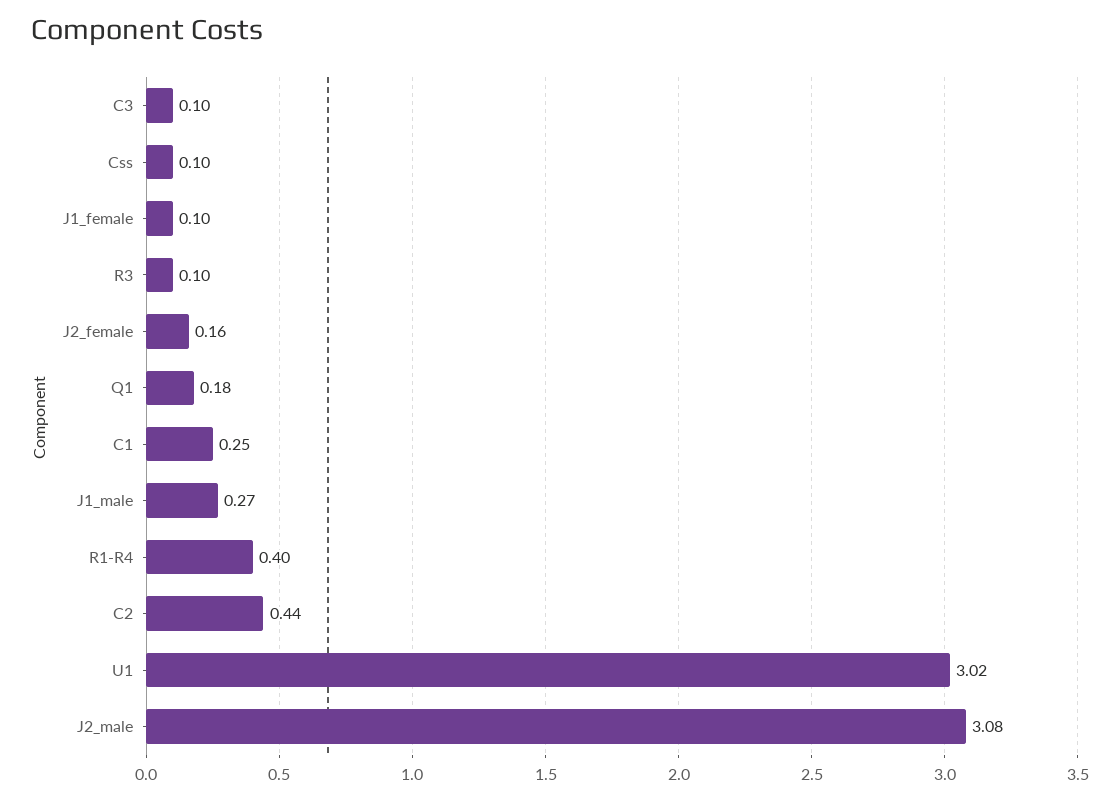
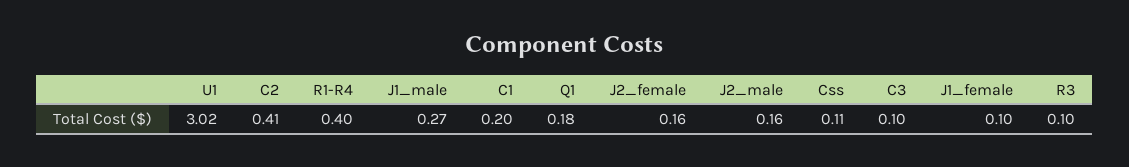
  {
    "C3": 0.1,
-   "Css": 0.1,
+   "Css": 0.11,
    "J1_female": 0.1,
    "R3": 0.1,
    "J2_female": 0.16,
    "Q1": 0.18,
-   "C1": 0.25,
+   "C1": 0.2,
    "J1_male": 0.27,
    "R1-R4": 0.4,
-   "C2": 0.44,
+   "C2": 0.41,
    "U1": 3.02,
-   "J2_male": 3.08
+   "J2_male": 0.16
  }

